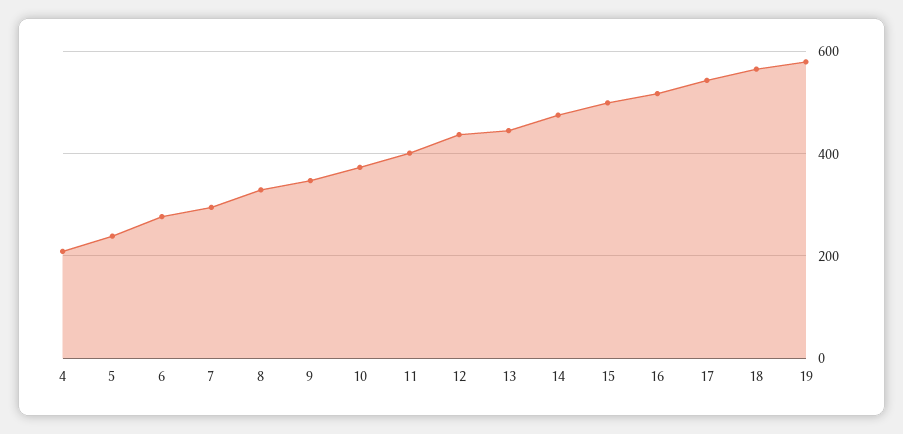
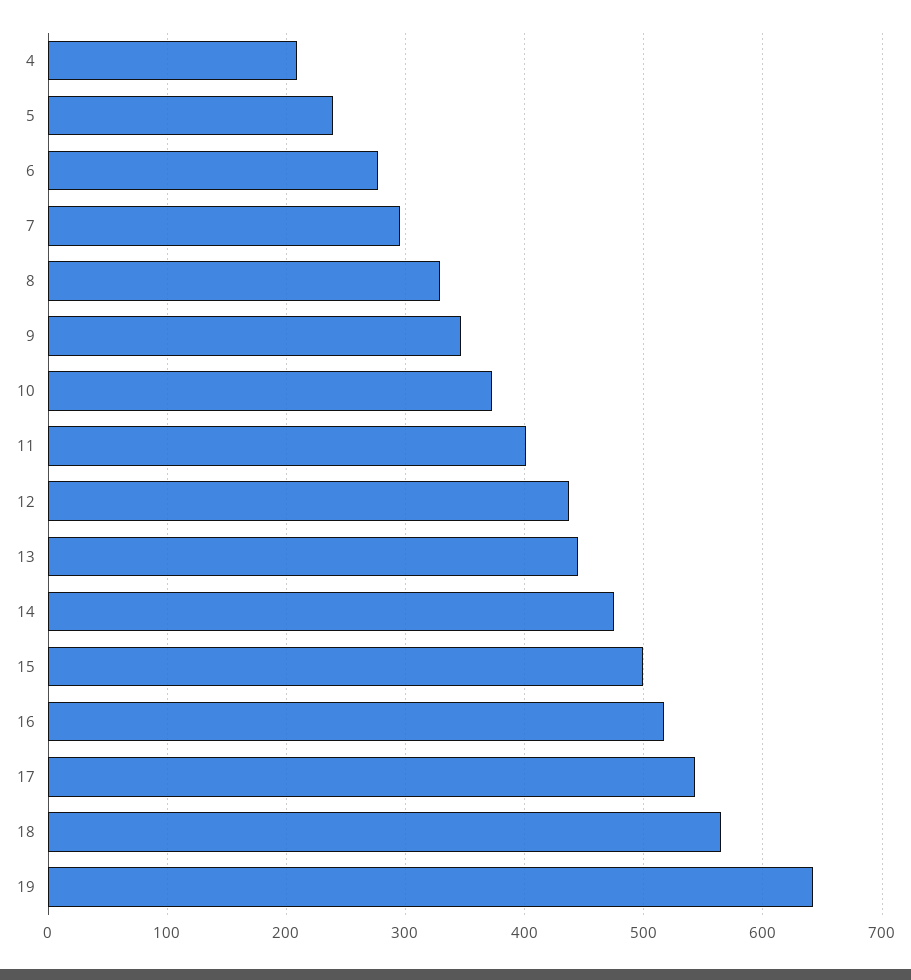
  {
    "4": 210,
    "5": 240,
    "6": 280,
    "7": 300,
    "8": 330,
    "9": 350,
    "10": 370,
    "11": 400,
    "12": 440,
    "13": 450,
    "14": 480,
    "15": 500,
    "16": 520,
    "17": 540,
    "18": 570,
-   "19": 580
+   "19": 640
  }

